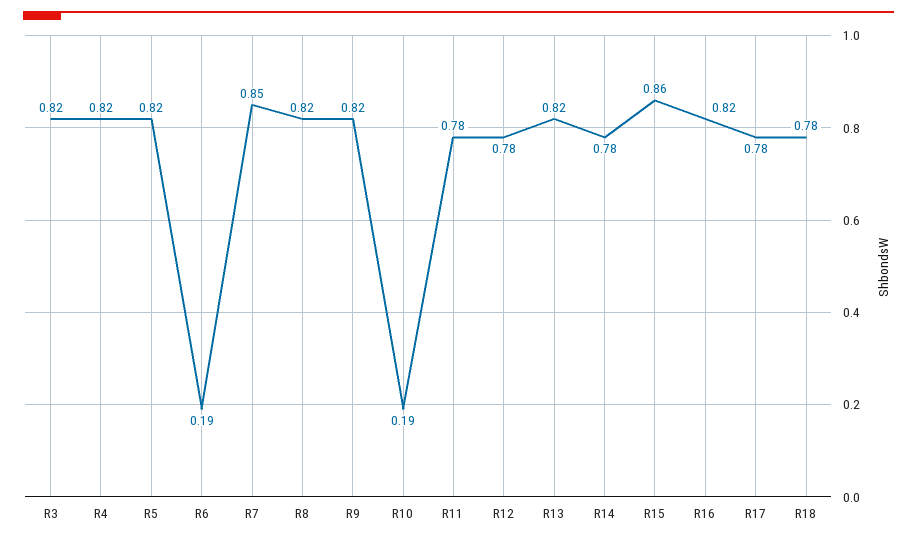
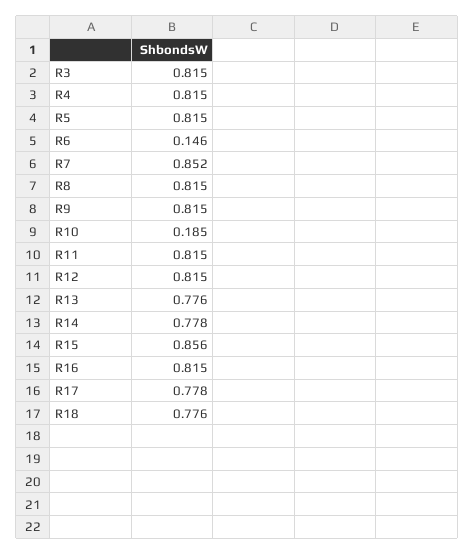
  {
    "R3": 0.815,
    "R4": 0.815,
    "R5": 0.815,
-   "R6": 0.19,
+   "R6": 0.146,
    "R7": 0.852,
    "R8": 0.815,
    "R9": 0.815,
    "R10": 0.185,
-   "R11": 0.78,
+   "R11": 0.815,
-   "R12": 0.78,
+   "R12": 0.815,
-   "R13": 0.82,
+   "R13": 0.776,
    "R14": 0.778,
    "R15": 0.856,
    "R16": 0.815,
    "R17": 0.778,
    "R18": 0.776
  }

